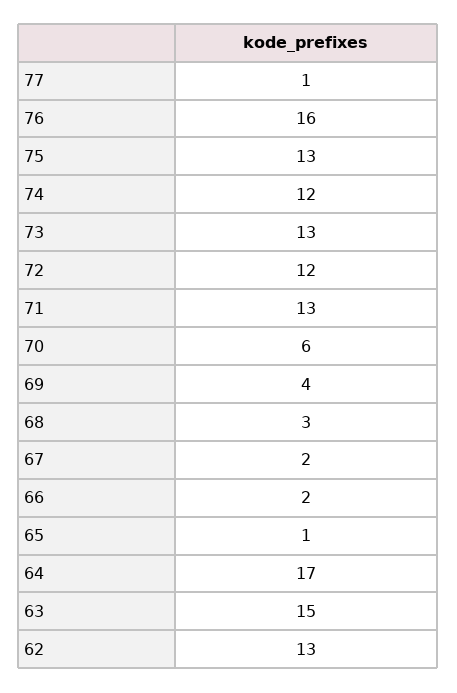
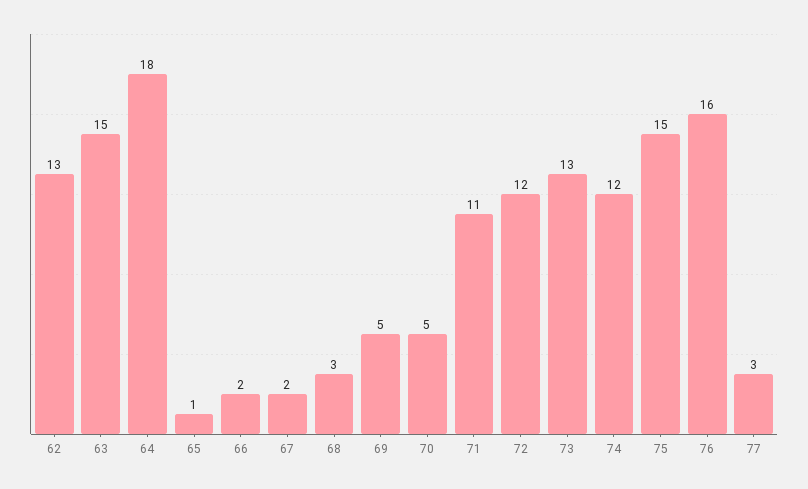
  {
-   "77": 1,
+   "77": 3,
    "76": 16,
-   "75": 13,
+   "75": 15,
    "74": 12,
    "73": 13,
    "72": 12,
-   "71": 13,
+   "71": 11,
-   "70": 6,
+   "70": 5,
-   "69": 4,
+   "69": 5,
    "68": 3,
    "67": 2,
    "66": 2,
    "65": 1,
-   "64": 17,
+   "64": 18,
    "63": 15,
    "62": 13
  }

